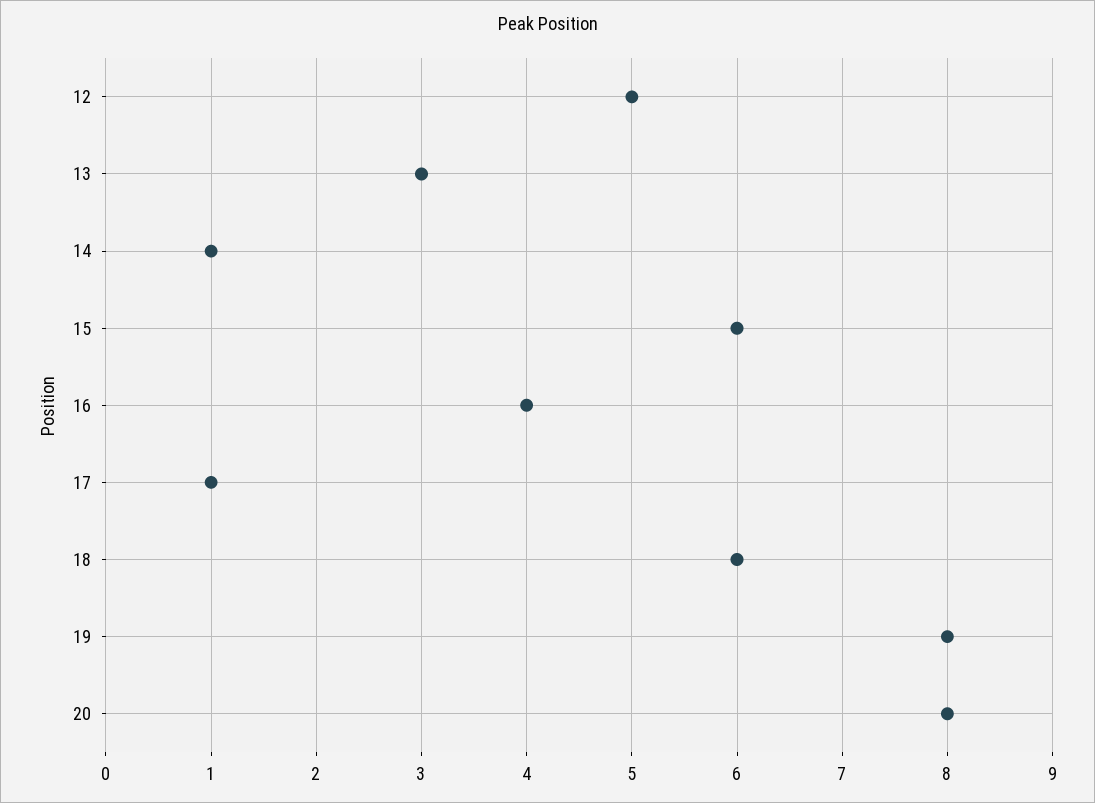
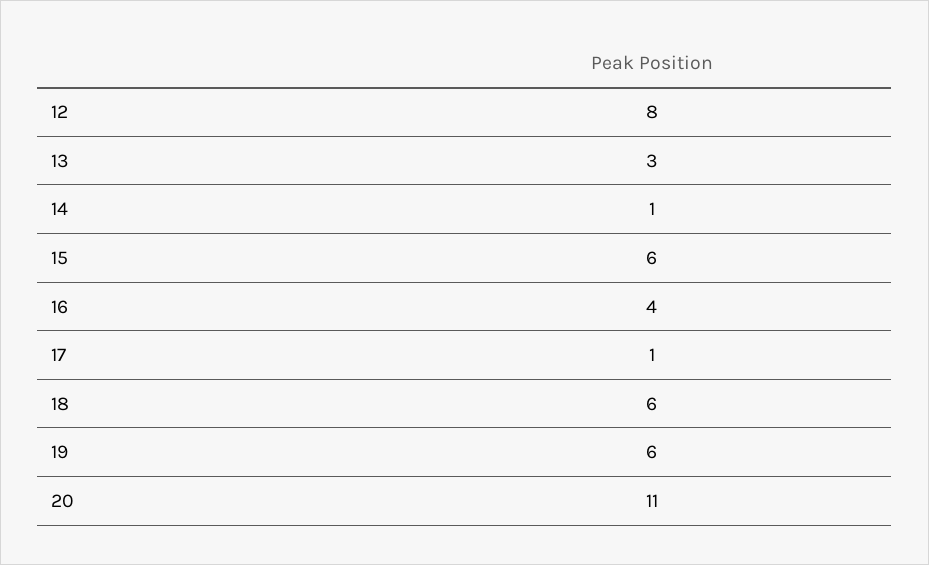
  {
-   "12": 5,
+   "12": 8,
    "13": 3,
    "14": 1,
    "15": 6,
    "16": 4,
    "17": 1,
    "18": 6,
-   "19": 8,
+   "19": 6,
-   "20": 8
+   "20": 11
  }

